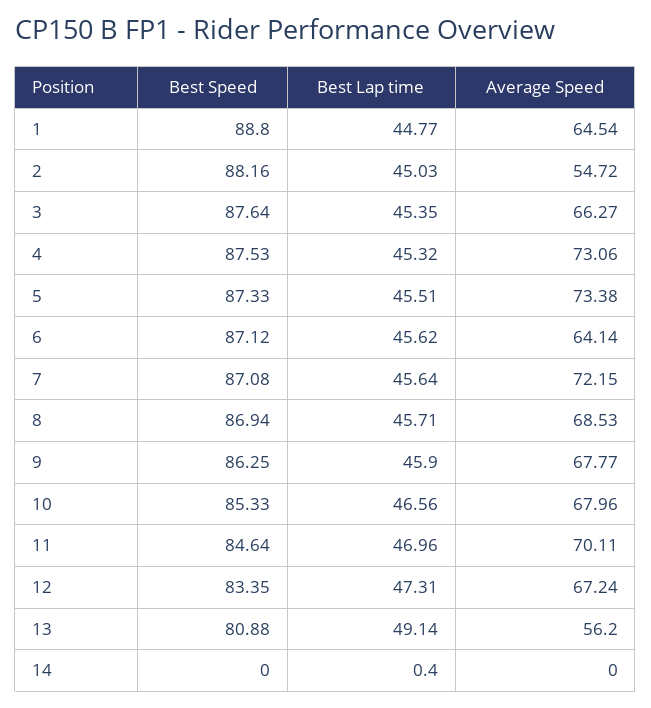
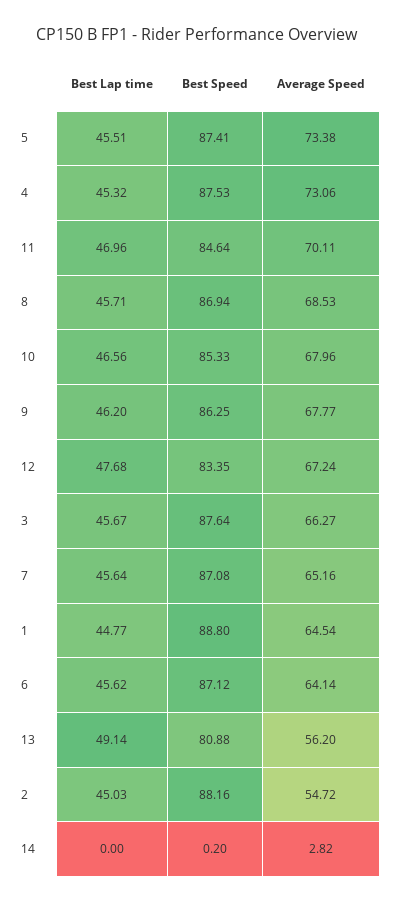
  {
    "Best Speed": {
      "1": 88.8,
      "2": 88.16,
      "3": 87.64,
      "4": 87.53,
-     "5": 87.33,
+     "5": 87.41,
      "6": 87.12,
      "7": 87.08,
      "8": 86.94,
      "9": 86.25,
      "10": 85.33,
      "11": 84.64,
      "12": 83.35,
      "13": 80.88,
-     "14": 0
+     "14": 0.2
    },
    "Best Lap time": {
      "1": 44.77,
      "2": 45.03,
-     "3": 45.35,
+     "3": 45.67,
      "4": 45.32,
      "5": 45.51,
      "6": 45.62,
      "7": 45.64,
      "8": 45.71,
-     "9": 45.9,
+     "9": 46.2,
      "10": 46.56,
      "11": 46.96,
-     "12": 47.31,
+     "12": 47.68,
      "13": 49.14,
-     "14": 0.4
+     "14": 0
    },
    "Average Speed": {
      "1": 64.54,
      "2": 54.72,
      "3": 66.27,
      "4": 73.06,
      "5": 73.38,
      "6": 64.14,
-     "7": 72.15,
+     "7": 65.16,
      "8": 68.53,
      "9": 67.77,
      "10": 67.96,
      "11": 70.11,
      "12": 67.24,
      "13": 56.2,
-     "14": 0
+     "14": 2.82
    }
  }

